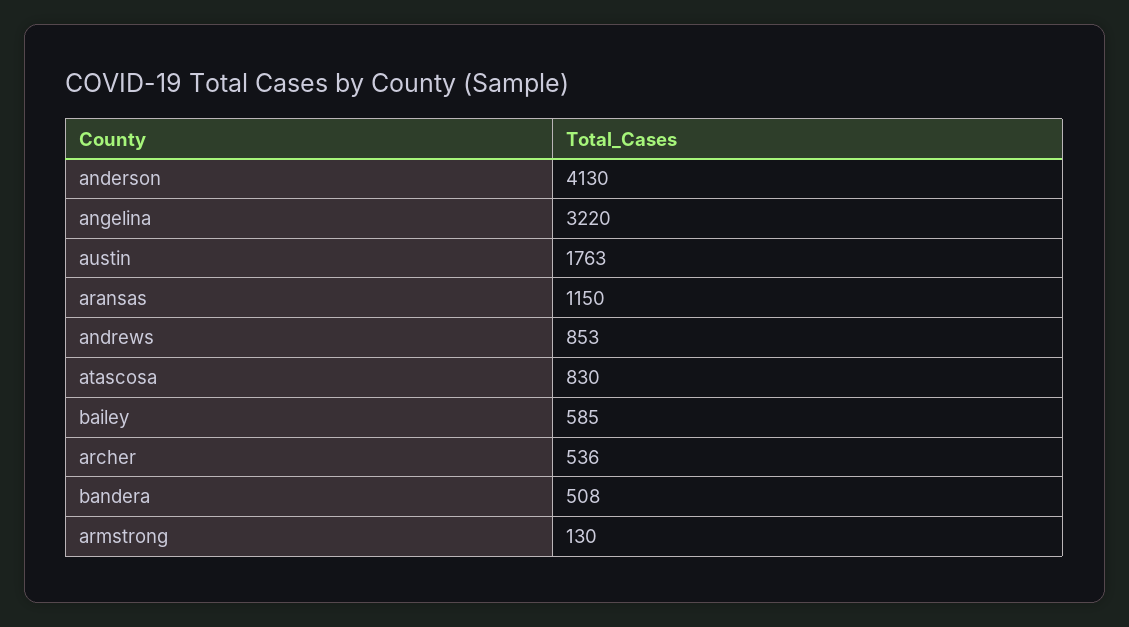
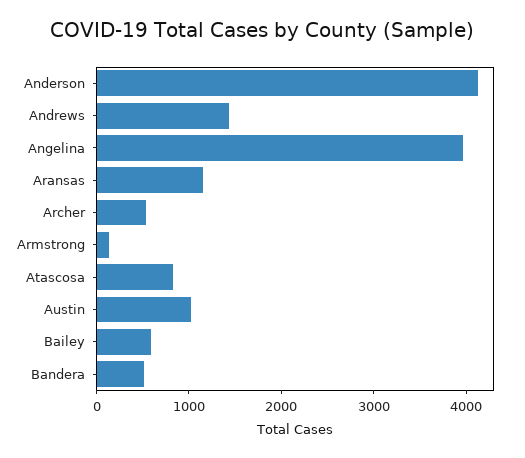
  {
    "anderson": 4130,
-   "angelina": 3220,
+   "angelina": 4000,
-   "austin": 1763,
+   "austin": 1000,
    "aransas": 1150,
-   "andrews": 853,
+   "andrews": 1400,
    "atascosa": 830,
    "bailey": 585,
    "archer": 536,
    "bandera": 508,
    "armstrong": 130
  }

